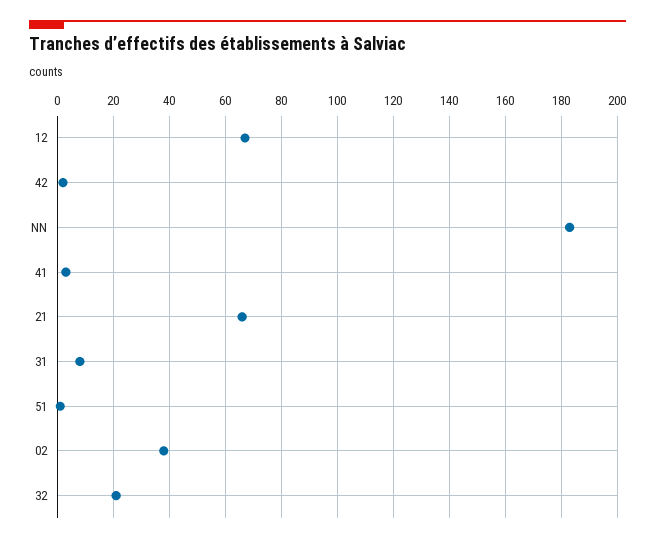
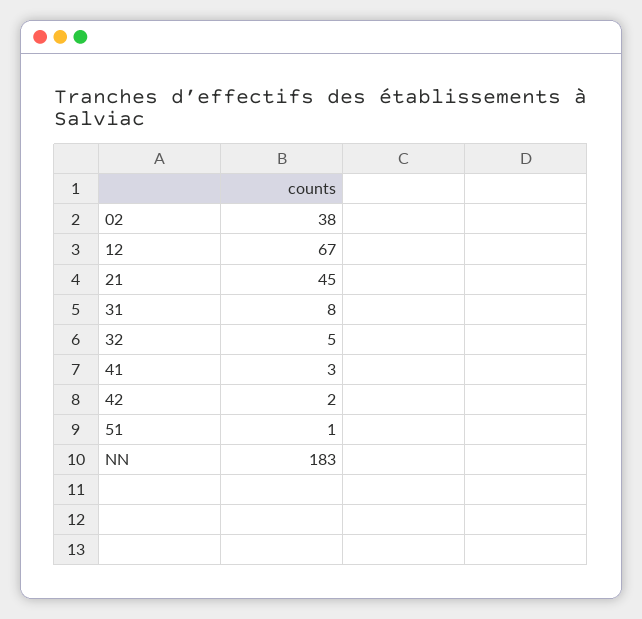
  {
    "12": 67,
    "42": 2,
    "NN": 183,
    "41": 3,
-   "21": 65,
+   "21": 45,
    "31": 8,
    "51": 1,
    "02": 38,
-   "32": 20
+   "32": 5
  }

